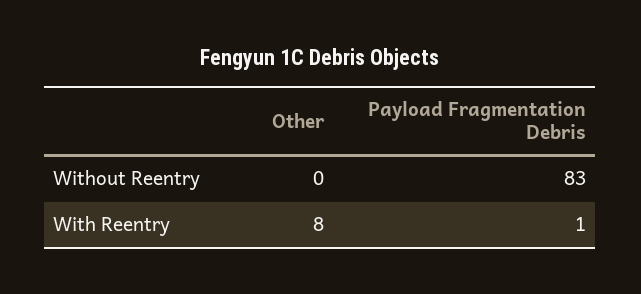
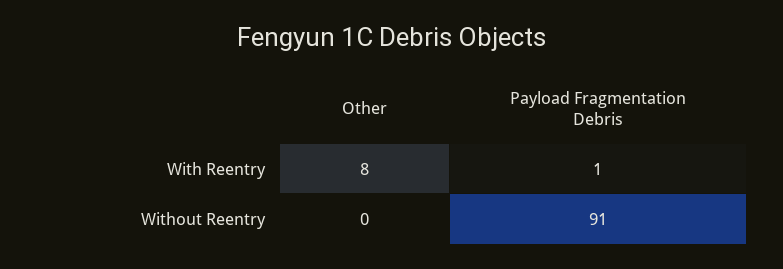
  {
    "Other": {
      "Without Reentry": 0,
      "With Reentry": 8
    },
    "Payload Fragmentation Debris": {
-     "Without Reentry": 83,
+     "Without Reentry": 91,
      "With Reentry": 1
    }
  }

